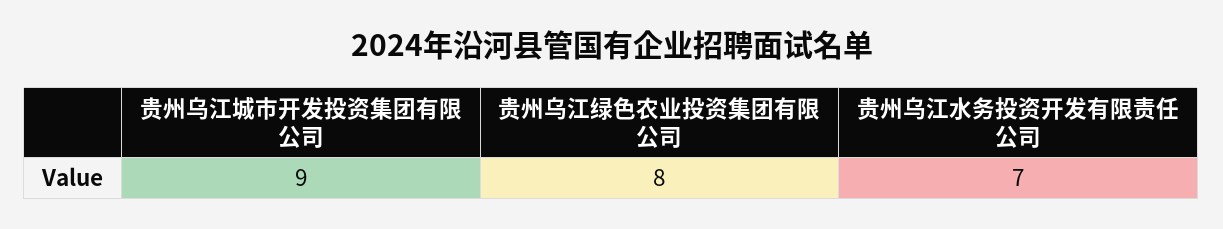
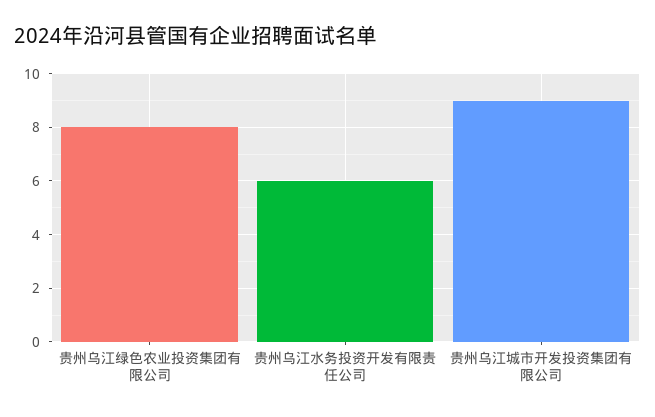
  {
    "贵州乌江城市开发投资集团有限公司": 9,
    "贵州乌江绿色农业投资集团有限公司": 8,
-   "贵州乌江水务投资开发有限责任公司": 7
+   "贵州乌江水务投资开发有限责任公司": 6
  }

